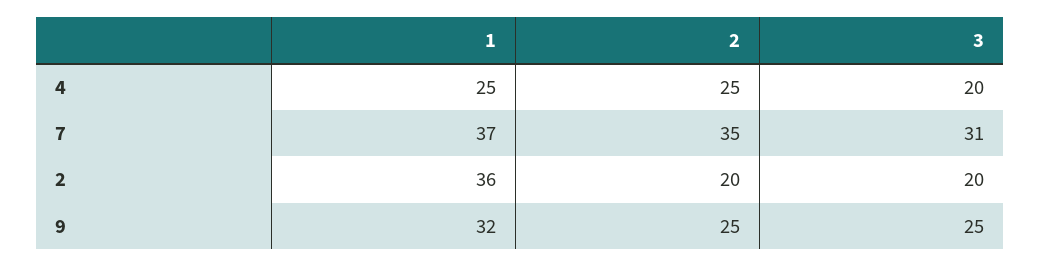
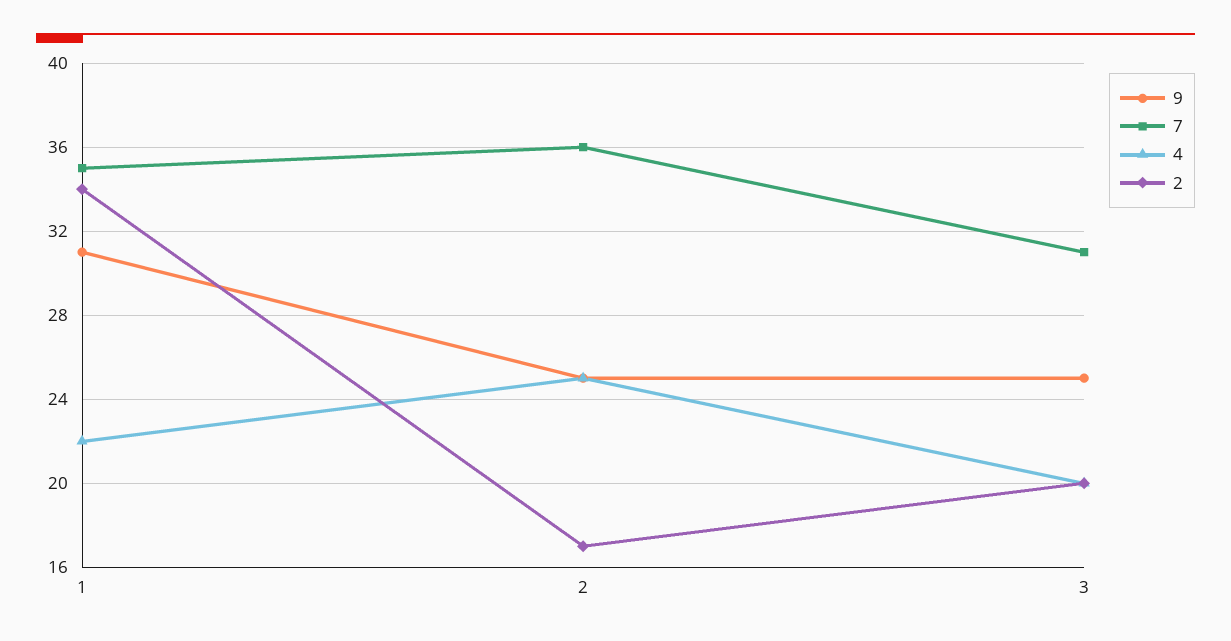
  {
    "4": {
-     "1": 25,
+     "1": 22,
      "2": 25,
      "3": 20
    },
    "7": {
-     "1": 37,
+     "1": 35,
-     "2": 35,
+     "2": 36,
      "3": 31
    },
    "2": {
-     "1": 36,
+     "1": 34,
-     "2": 20,
+     "2": 17,
      "3": 20
    },
    "9": {
-     "1": 32,
+     "1": 31,
      "2": 25,
      "3": 25
    }
  }

